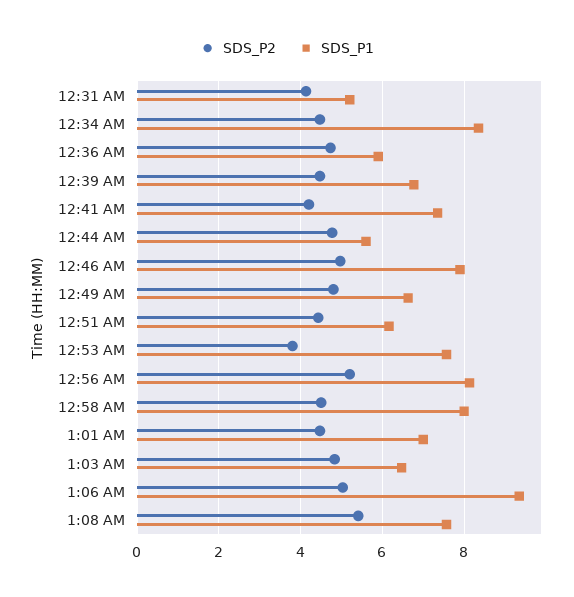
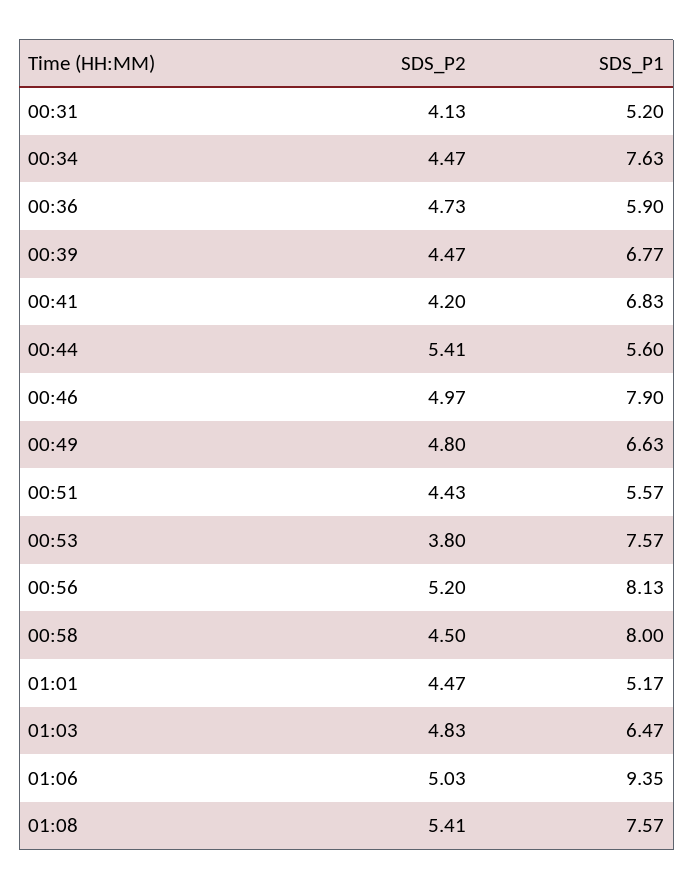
  {
    "SDS_P2": {
      "12:31 AM": 4.13,
      "12:34 AM": 4.47,
      "12:36 AM": 4.73,
      "12:39 AM": 4.47,
      "12:41 AM": 4.2,
-     "12:44 AM": 4.8,
+     "12:44 AM": 5.41,
      "12:46 AM": 4.97,
      "12:49 AM": 4.8,
      "12:51 AM": 4.43,
      "12:53 AM": 3.8,
      "12:56 AM": 5.2,
      "12:58 AM": 4.5,
      "1:01 AM": 4.47,
      "1:03 AM": 4.83,
      "1:06 AM": 5.03,
      "1:08 AM": 5.41
    },
    "SDS_P1": {
      "12:31 AM": 5.2,
-     "12:34 AM": 8.4,
+     "12:34 AM": 7.63,
      "12:36 AM": 5.9,
      "12:39 AM": 6.77,
-     "12:41 AM": 7.4,
+     "12:41 AM": 6.83,
      "12:44 AM": 5.6,
      "12:46 AM": 7.9,
      "12:49 AM": 6.63,
-     "12:51 AM": 6.2,
+     "12:51 AM": 5.57,
      "12:53 AM": 7.57,
      "12:56 AM": 8.13,
      "12:58 AM": 8,
-     "1:01 AM": 7,
+     "1:01 AM": 5.17,
      "1:03 AM": 6.47,
      "1:06 AM": 9.35,
      "1:08 AM": 7.57
    }
  }

